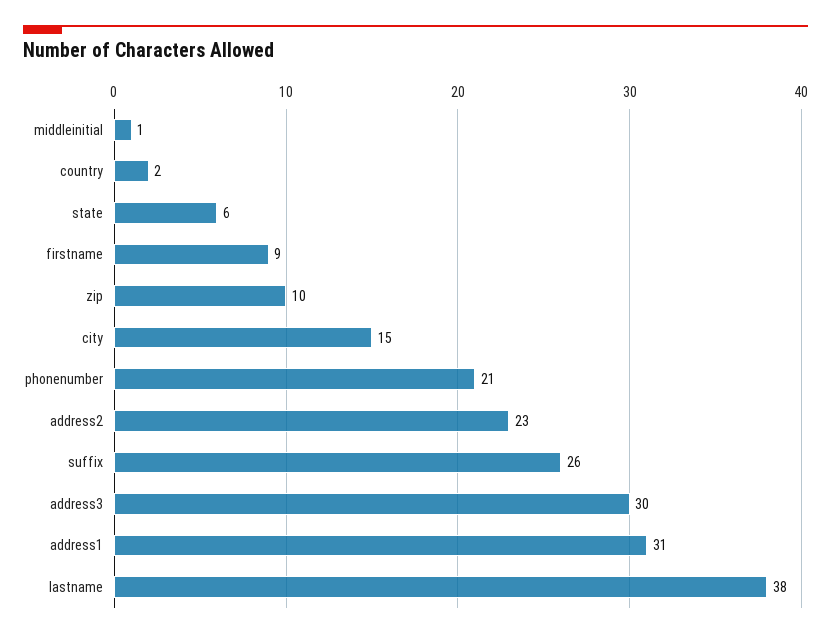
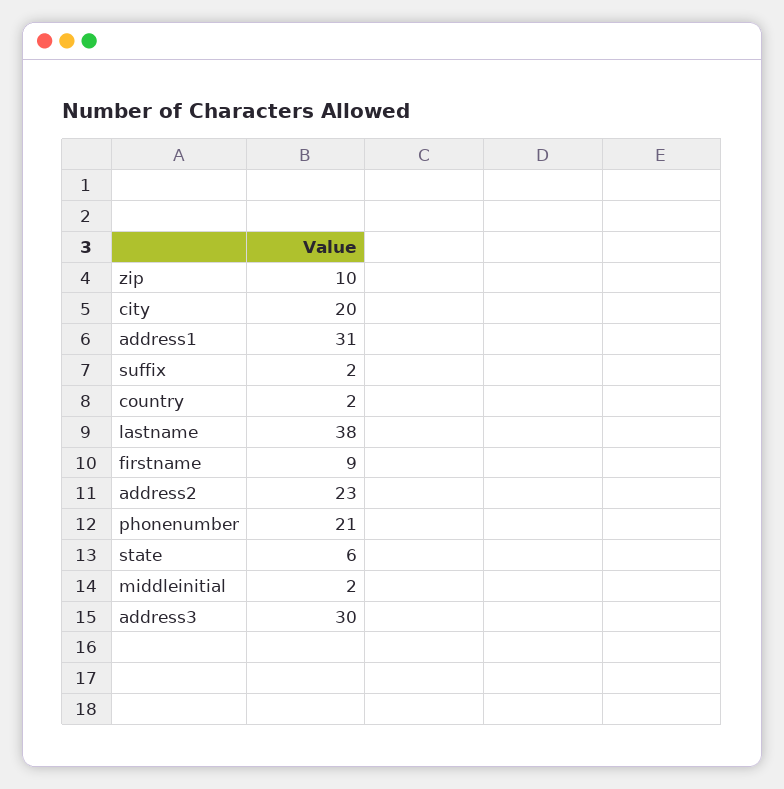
  {
-   "middleinitial": 1,
+   "middleinitial": 2,
    "country": 2,
    "state": 6,
    "firstname": 9,
    "zip": 10,
-   "city": 15,
+   "city": 20,
    "phonenumber": 21,
    "address2": 23,
-   "suffix": 26,
+   "suffix": 2,
    "address3": 30,
    "address1": 31,
    "lastname": 38
  }

